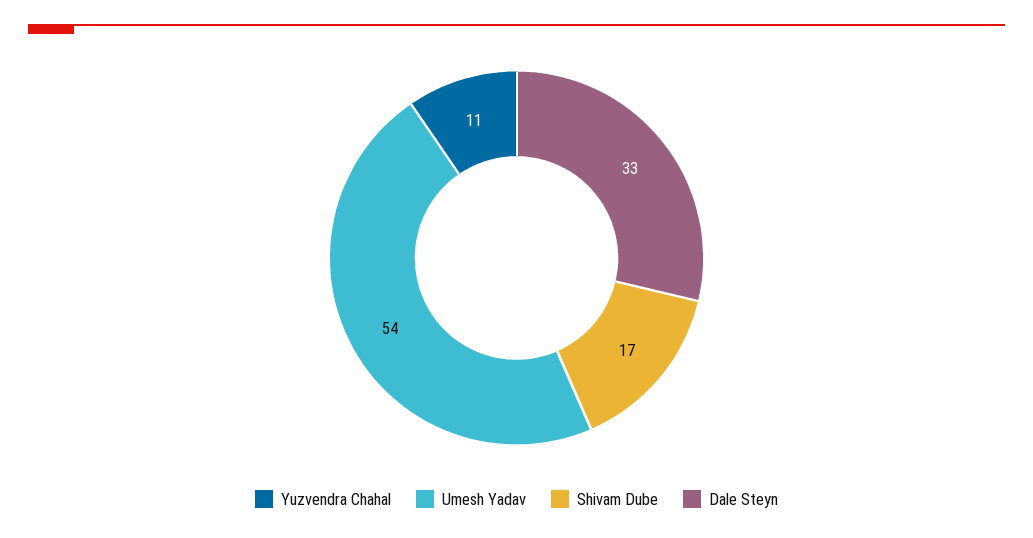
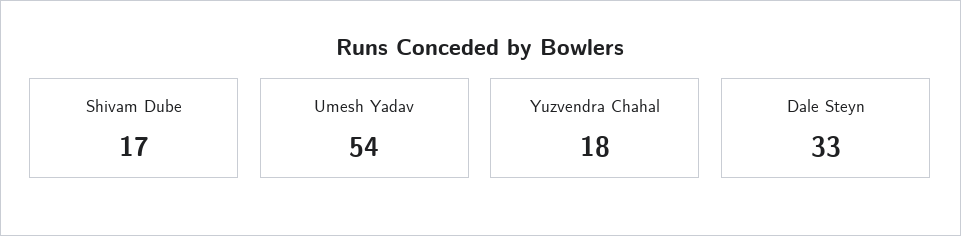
  {
-   "Yuzvendra Chahal": 11,
+   "Yuzvendra Chahal": 18,
    "Umesh Yadav": 54,
    "Shivam Dube": 17,
    "Dale Steyn": 33
  }

